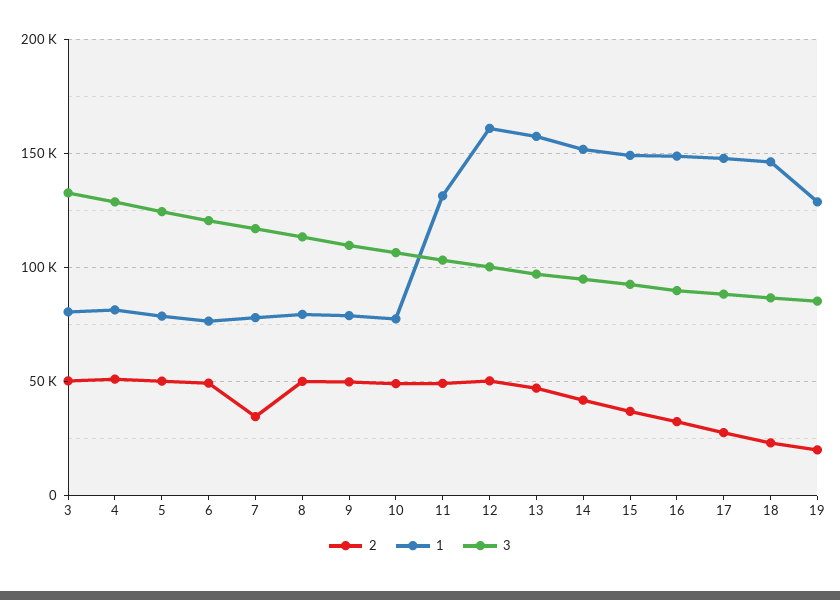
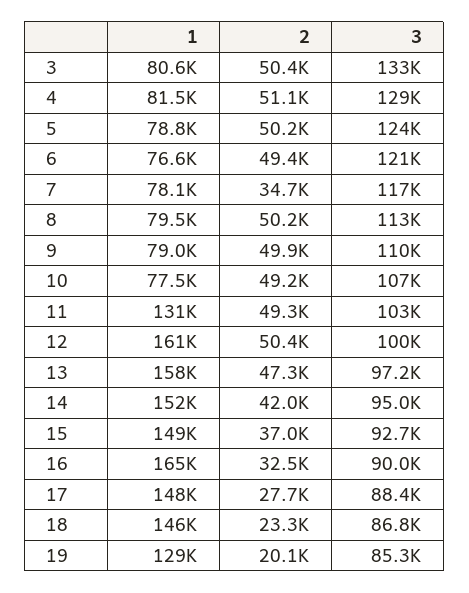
  {
    "2": {
      "3": 50400,
      "4": 51100,
      "5": 50200,
      "6": 49400,
      "7": 34700,
      "8": 50200,
      "9": 49900,
      "10": 49200,
      "11": 49300,
      "12": 50400,
      "13": 47300,
      "14": 42000,
      "15": 37000,
      "16": 32500,
      "17": 27700,
      "18": 23300,
      "19": 20100
    },
    "1": {
      "3": 80600,
      "4": 81500,
      "5": 78800,
      "6": 76600,
      "7": 78100,
      "8": 79500,
      "9": 79000,
      "10": 77500,
      "11": 131000,
      "12": 161000,
      "13": 158000,
      "14": 152000,
      "15": 149000,
-     "16": 150000,
+     "16": 165000,
      "17": 148000,
      "18": 146000,
      "19": 129000
    },
    "3": {
      "3": 133000,
      "4": 129000,
      "5": 124000,
      "6": 121000,
      "7": 117000,
      "8": 113000,
      "9": 110000,
      "10": 107000,
      "11": 103000,
      "12": 100000,
      "13": 97200,
      "14": 95000,
      "15": 92700,
      "16": 90000,
      "17": 88400,
      "18": 86800,
      "19": 85300
    }
  }

